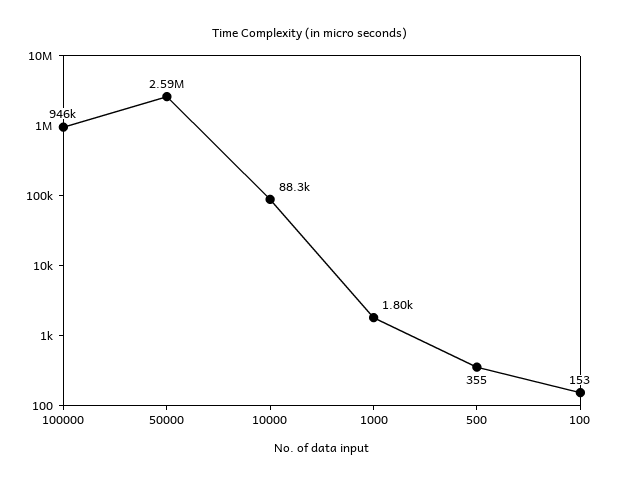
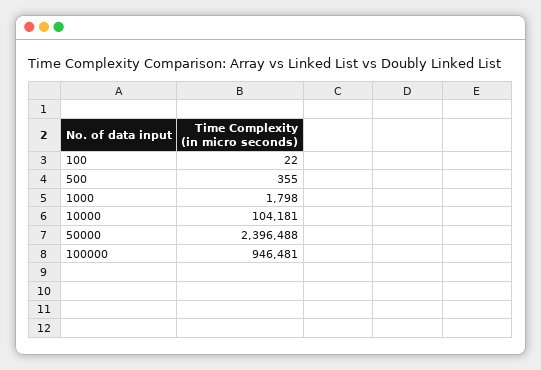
  {
    "100000": 946481,
-   "50000": 2590000,
+   "50000": 2396488,
-   "10000": 88300,
+   "10000": 104181,
    "1000": 1798,
    "500": 355,
-   "100": 153
+   "100": 22
  }

